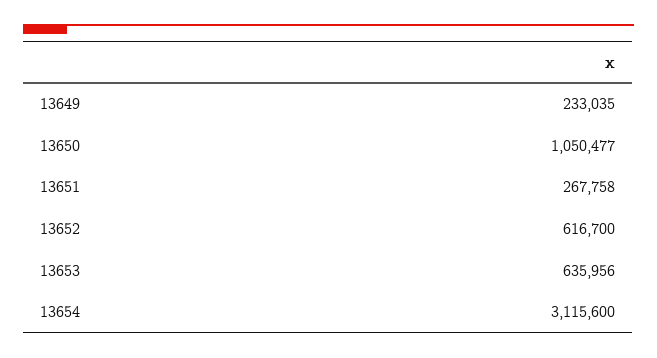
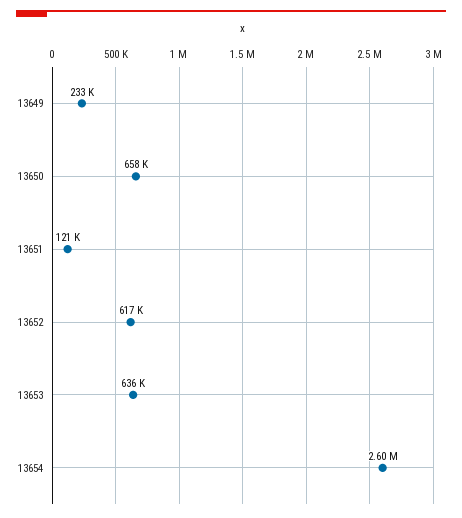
  {
    "13649": 233035,
-   "13650": 1050477,
+   "13650": 658000,
-   "13651": 267758,
+   "13651": 121000,
    "13652": 616700,
    "13653": 635956,
-   "13654": 3115600
+   "13654": 2600000
  }

